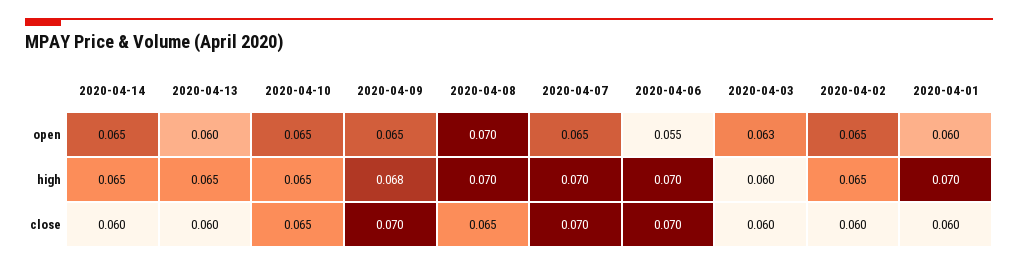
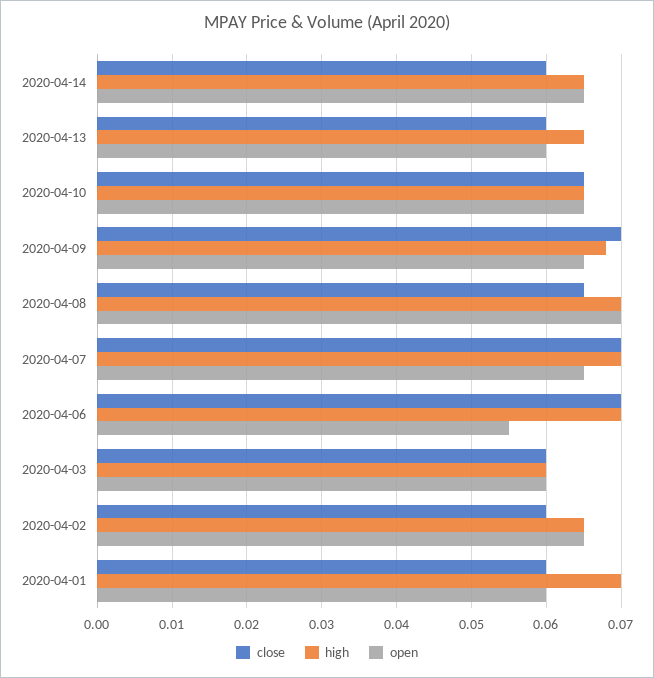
  {
    "open": {
      "2020-04-14": 0.065,
      "2020-04-13": 0.06,
      "2020-04-10": 0.065,
      "2020-04-09": 0.065,
      "2020-04-08": 0.07,
      "2020-04-07": 0.065,
      "2020-04-06": 0.055,
-     "2020-04-03": 0.063,
+     "2020-04-03": 0.06,
      "2020-04-02": 0.065,
      "2020-04-01": 0.06
    },
    "high": {
      "2020-04-14": 0.065,
      "2020-04-13": 0.065,
      "2020-04-10": 0.065,
      "2020-04-09": 0.068,
      "2020-04-08": 0.07,
      "2020-04-07": 0.07,
      "2020-04-06": 0.07,
      "2020-04-03": 0.06,
      "2020-04-02": 0.065,
      "2020-04-01": 0.07
    },
    "close": {
      "2020-04-14": 0.06,
      "2020-04-13": 0.06,
      "2020-04-10": 0.065,
      "2020-04-09": 0.07,
      "2020-04-08": 0.065,
      "2020-04-07": 0.07,
      "2020-04-06": 0.07,
      "2020-04-03": 0.06,
      "2020-04-02": 0.06,
      "2020-04-01": 0.06
    }
  }

